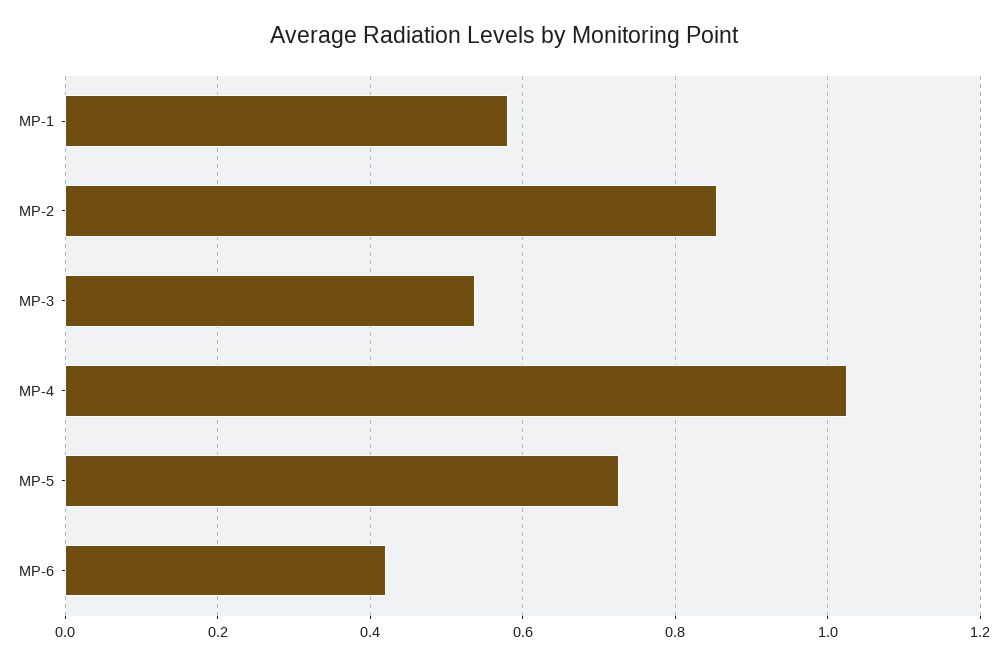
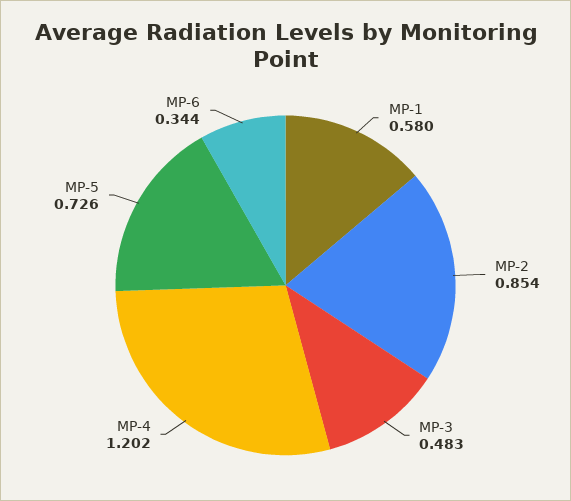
  {
    "MP-1": 0.58,
    "MP-2": 0.854,
-   "MP-3": 0.54,
+   "MP-3": 0.483,
-   "MP-4": 1.02,
+   "MP-4": 1.202,
    "MP-5": 0.726,
-   "MP-6": 0.42
+   "MP-6": 0.344
  }

